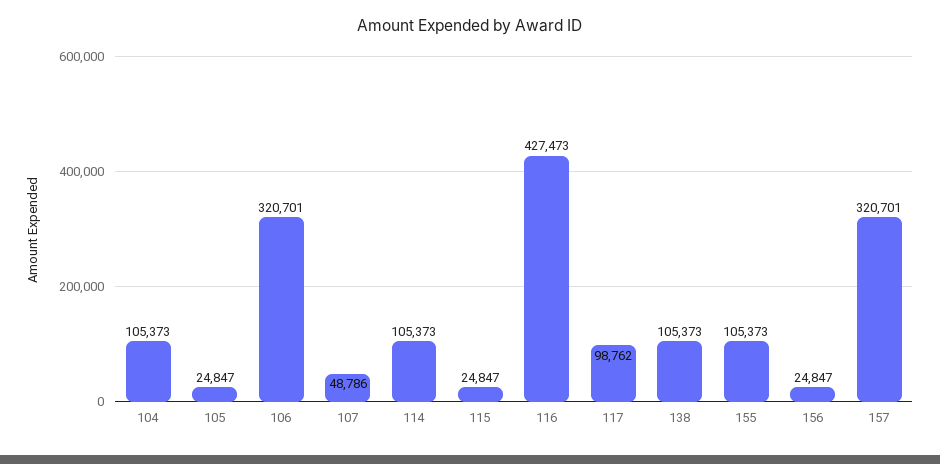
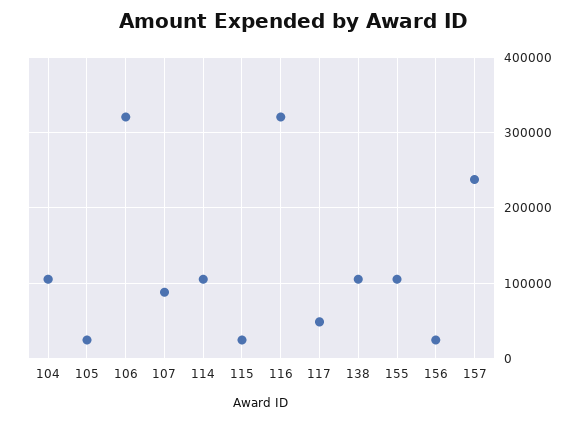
  {
    "104": 105373,
    "105": 24847,
    "106": 320701,
-   "107": 48786,
+   "107": 90000,
    "114": 105373,
    "115": 24847,
-   "116": 427473,
+   "116": 320000,
-   "117": 98762,
+   "117": 50000,
    "138": 105373,
    "155": 105373,
    "156": 24847,
-   "157": 320701
+   "157": 240000
  }

